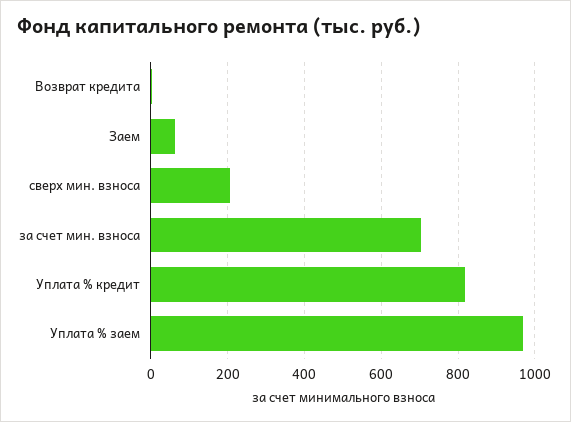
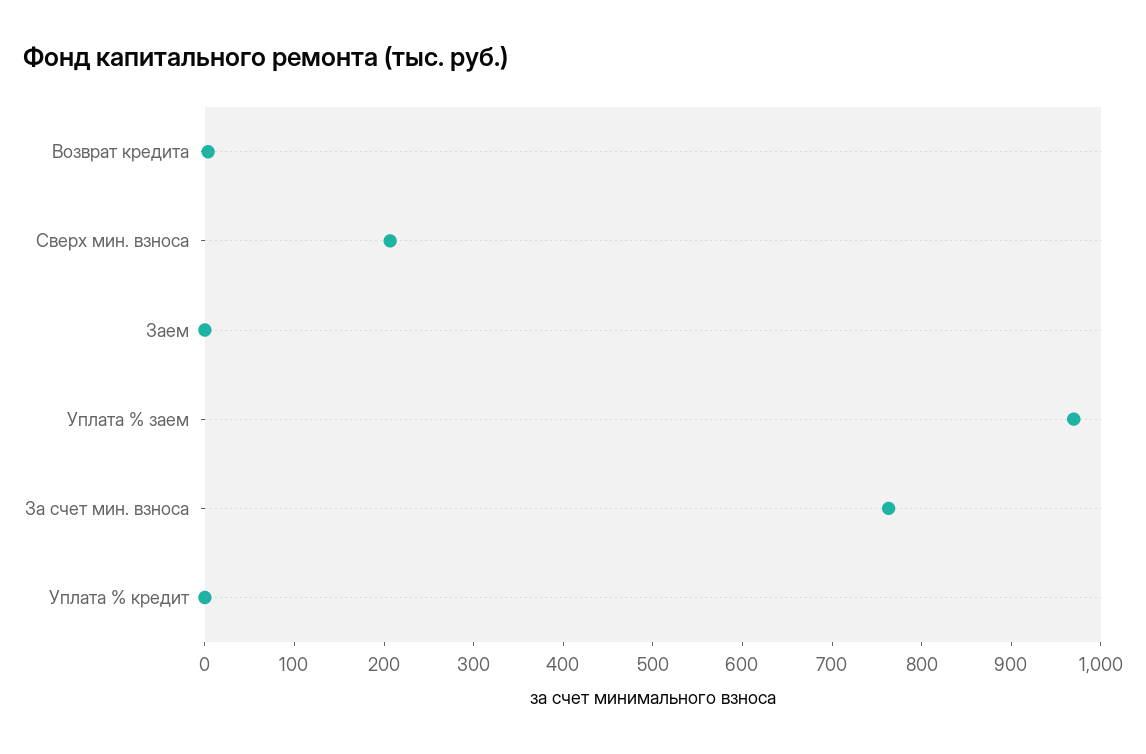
  {
    "Возврат кредита": 0,
-   "Заем": 60,
+   "Заем": 0,
    "сверх мин. взноса": 200,
-   "за счет мин. взноса": 700,
+   "за счет мин. взноса": 760,
-   "Уплата % кредит": 820,
+   "Уплата % кредит": 0,
    "Уплата % заем": 960
  }

